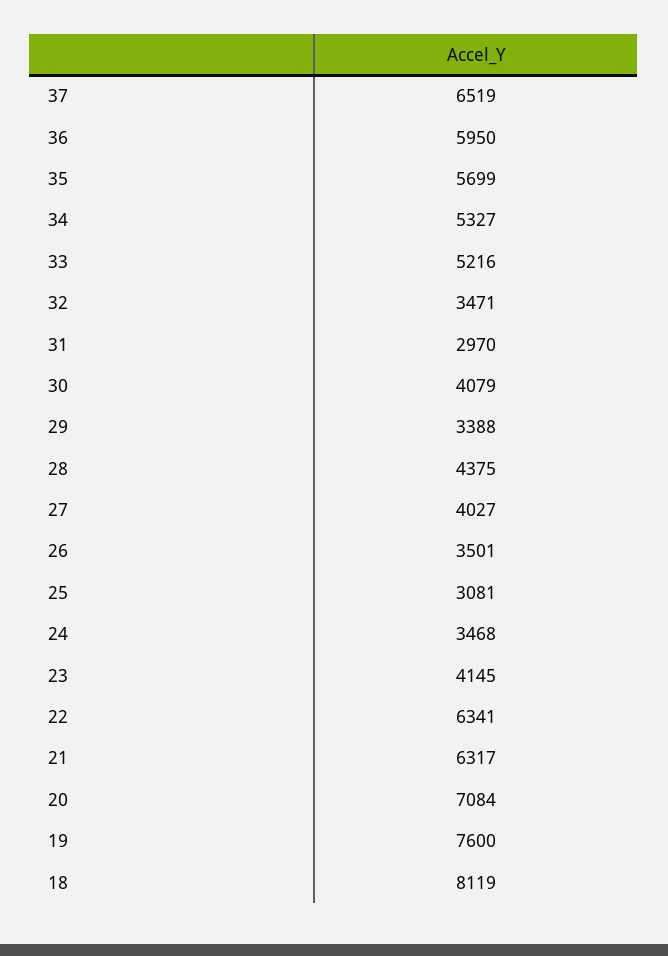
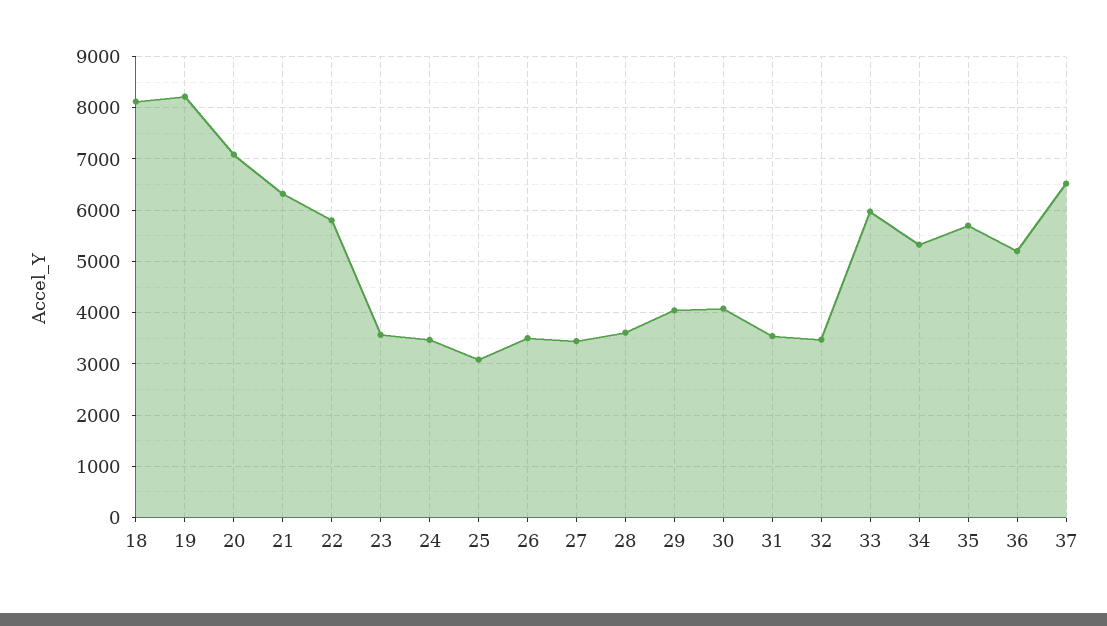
  {
    "37": 6519,
-   "36": 5950,
+   "36": 5200,
    "35": 5699,
    "34": 5327,
-   "33": 5216,
+   "33": 6000,
    "32": 3471,
-   "31": 2970,
+   "31": 3600,
    "30": 4079,
-   "29": 3388,
+   "29": 4000,
-   "28": 4375,
+   "28": 3600,
-   "27": 4027,
+   "27": 3400,
    "26": 3501,
    "25": 3081,
    "24": 3468,
-   "23": 4145,
+   "23": 3600,
-   "22": 6341,
+   "22": 5800,
    "21": 6317,
    "20": 7084,
-   "19": 7600,
+   "19": 8200,
    "18": 8119
  }

